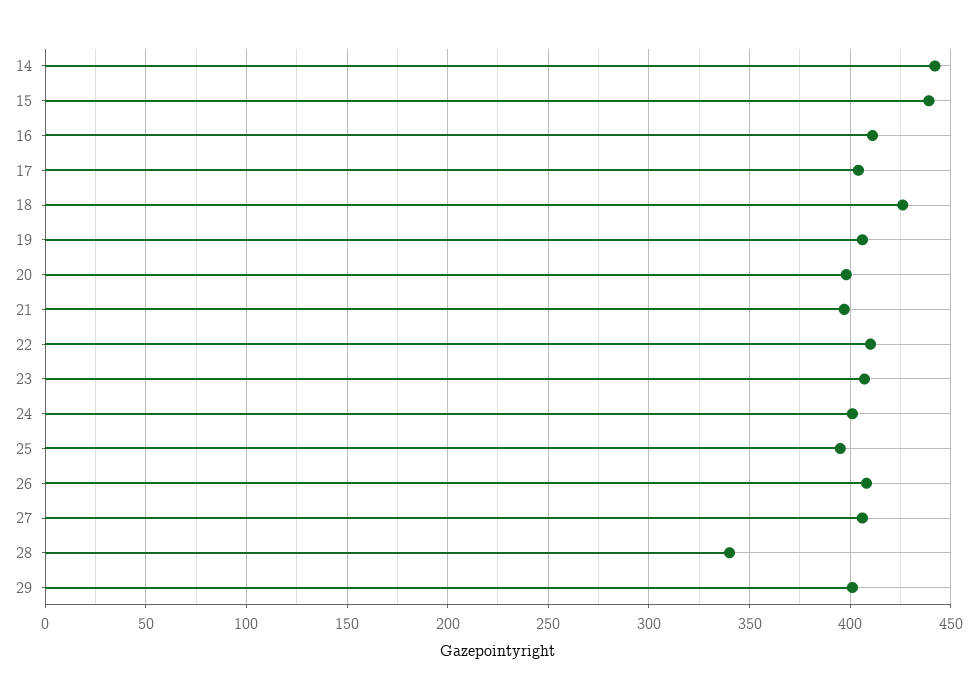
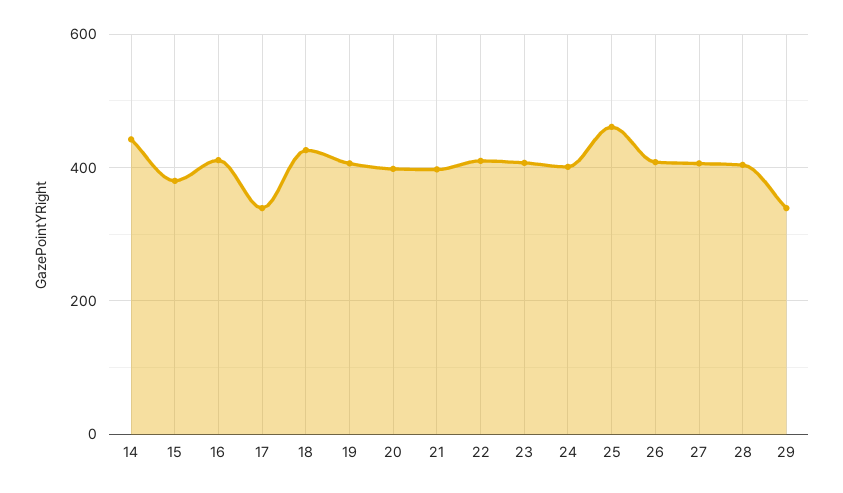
  {
    "14": 440,
-   "15": 440,
+   "15": 380,
    "16": 410,
-   "17": 405,
+   "17": 340,
    "18": 425,
    "19": 405,
    "20": 400,
    "21": 395,
    "22": 410,
    "23": 405,
    "24": 400,
-   "25": 395,
+   "25": 460,
    "26": 410,
    "27": 405,
-   "28": 340,
+   "28": 400,
-   "29": 400
+   "29": 340
  }

